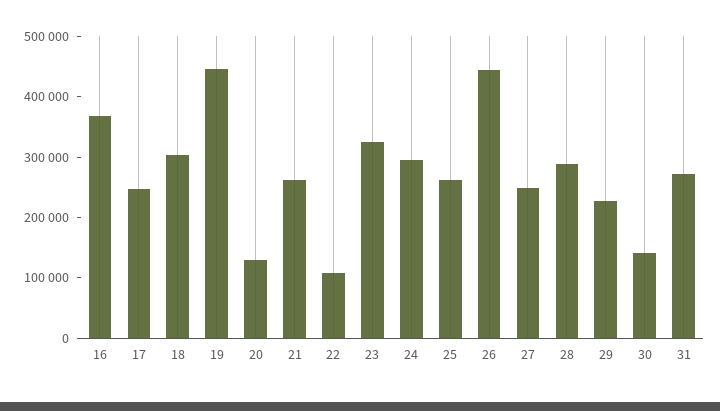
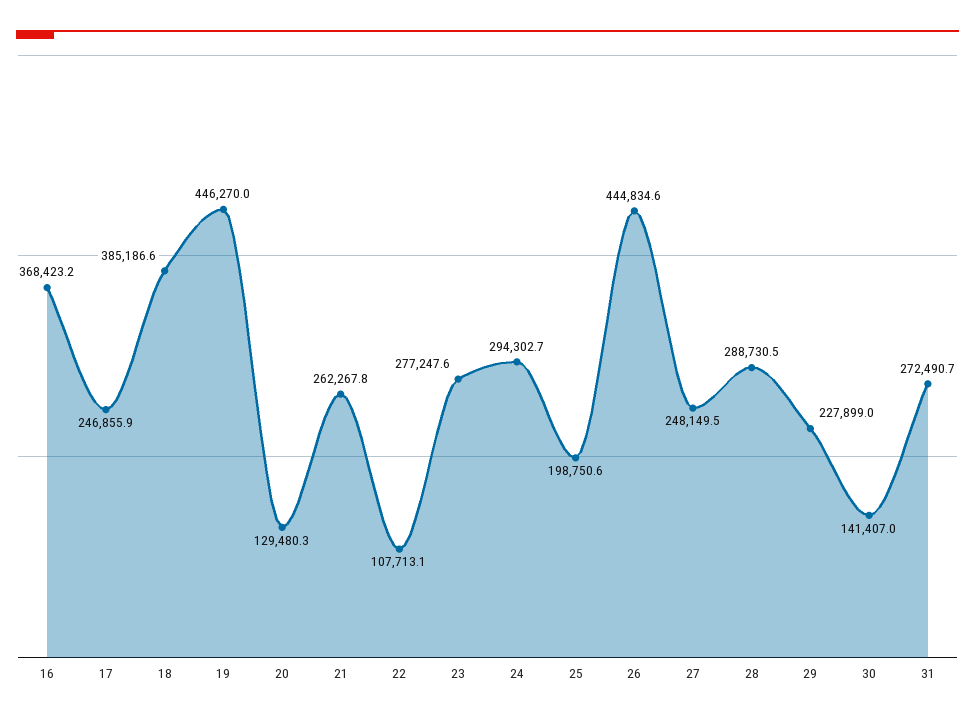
  {
    "16": 368423.2,
    "17": 246855.9,
-   "18": 300000,
+   "18": 385186.6,
    "19": 446270,
    "20": 129480.3,
    "21": 262267.8,
    "22": 107713.1,
-   "23": 320000,
+   "23": 277247.6,
    "24": 294302.7,
-   "25": 260000,
+   "25": 198750.6,
    "26": 444834.6,
    "27": 248149.5,
    "28": 288730.5,
    "29": 227899,
    "30": 141407,
    "31": 272490.7
  }

